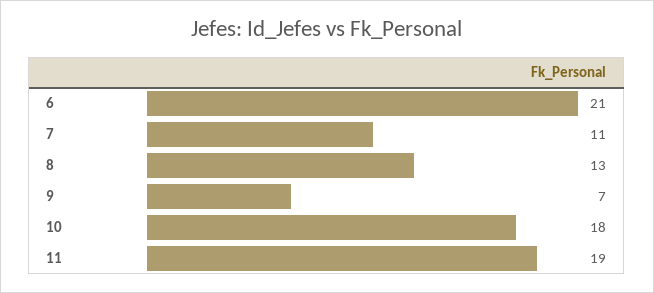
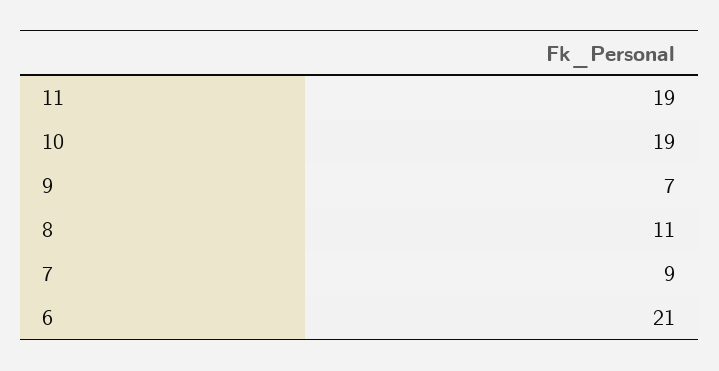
  {
    "6": 21,
-   "7": 11,
+   "7": 9,
-   "8": 13,
+   "8": 11,
    "9": 7,
-   "10": 18,
+   "10": 19,
    "11": 19
  }

